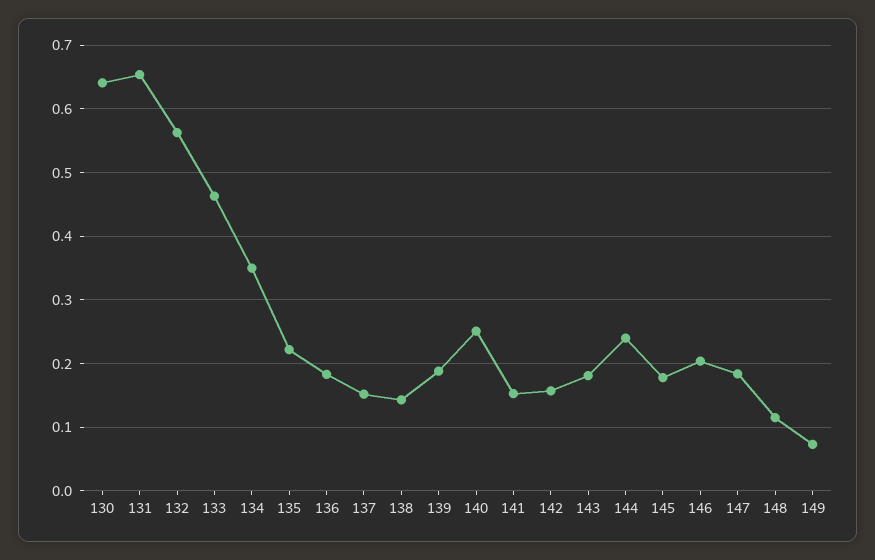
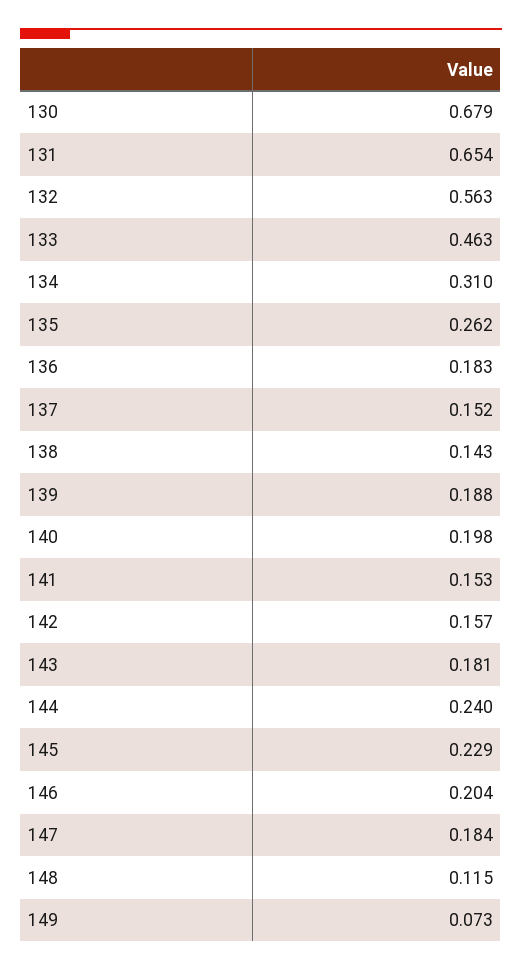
  {
-   "130": 0.64,
+   "130": 0.679,
    "131": 0.654,
    "132": 0.563,
    "133": 0.463,
-   "134": 0.35,
+   "134": 0.31,
-   "135": 0.22,
+   "135": 0.262,
    "136": 0.183,
    "137": 0.152,
    "138": 0.143,
    "139": 0.188,
-   "140": 0.25,
+   "140": 0.198,
    "141": 0.153,
    "142": 0.157,
    "143": 0.181,
    "144": 0.24,
-   "145": 0.18,
+   "145": 0.229,
    "146": 0.204,
    "147": 0.184,
    "148": 0.115,
    "149": 0.073
  }

